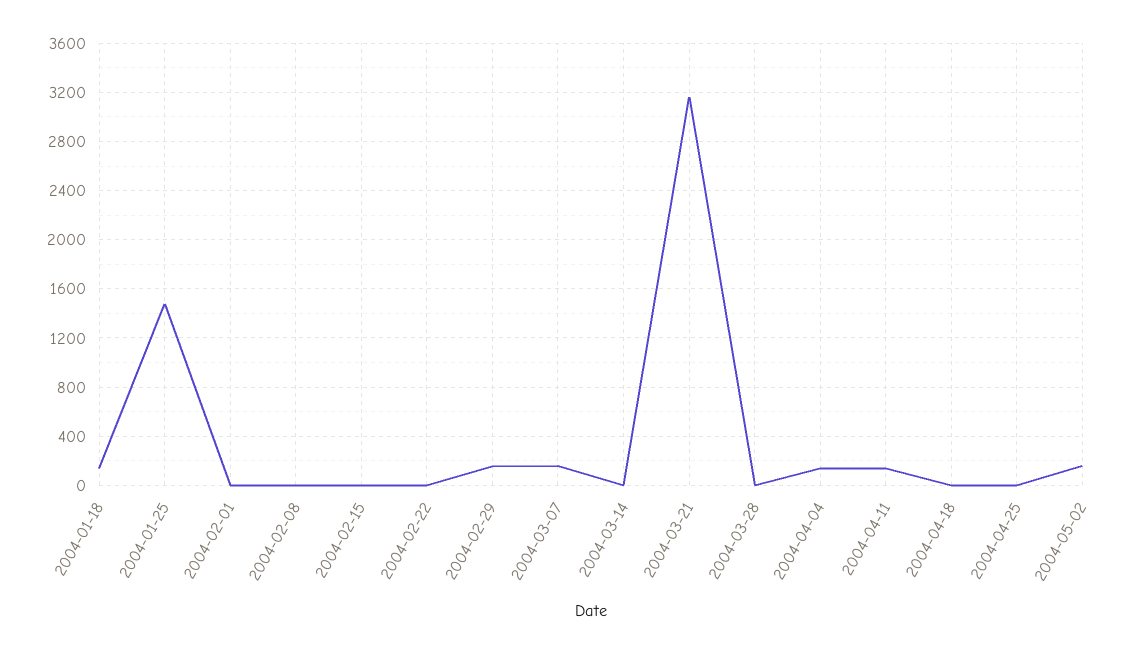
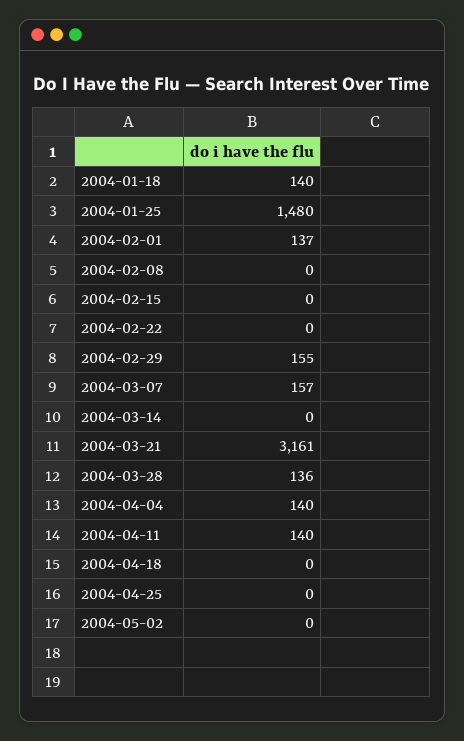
  {
    "2004-01-18": 140,
    "2004-01-25": 1480,
-   "2004-02-01": 0,
+   "2004-02-01": 137,
    "2004-02-08": 0,
    "2004-02-15": 0,
    "2004-02-22": 0,
    "2004-02-29": 155,
    "2004-03-07": 157,
    "2004-03-14": 0,
    "2004-03-21": 3161,
-   "2004-03-28": 0,
+   "2004-03-28": 136,
    "2004-04-04": 140,
    "2004-04-11": 140,
    "2004-04-18": 0,
    "2004-04-25": 0,
-   "2004-05-02": 150
+   "2004-05-02": 0
  }

